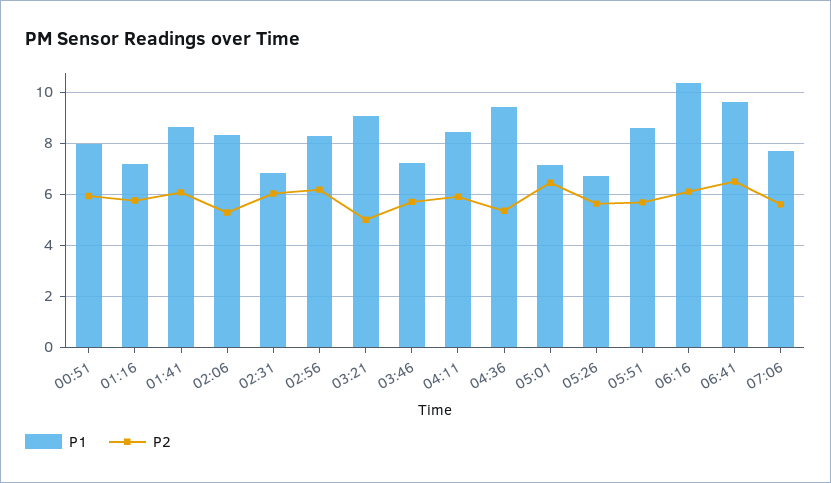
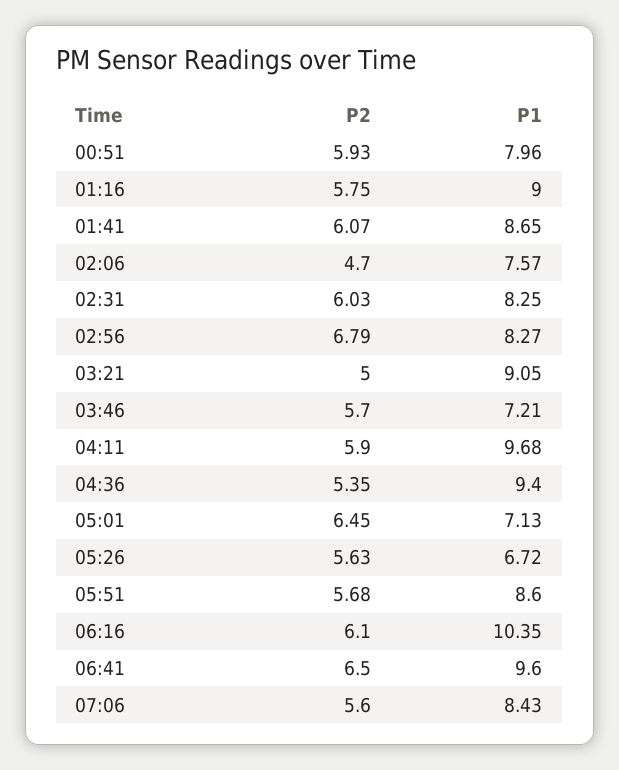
  {
    "P1": {
      "00:51": 7.96,
-     "01:16": 7.25,
+     "01:16": 9,
      "01:41": 8.65,
-     "02:06": 8.25,
+     "02:06": 7.57,
-     "02:31": 6.75,
+     "02:31": 8.25,
      "02:56": 8.27,
      "03:21": 9.05,
      "03:46": 7.21,
-     "04:11": 8.5,
+     "04:11": 9.68,
      "04:36": 9.4,
      "05:01": 7.13,
      "05:26": 6.72,
      "05:51": 8.6,
      "06:16": 10.35,
      "06:41": 9.6,
-     "07:06": 7.75
+     "07:06": 8.43
    },
    "P2": {
      "00:51": 5.93,
      "01:16": 5.75,
      "01:41": 6.07,
-     "02:06": 5.25,
+     "02:06": 4.7,
      "02:31": 6.03,
-     "02:56": 6.25,
+     "02:56": 6.79,
      "03:21": 5,
      "03:46": 5.7,
      "04:11": 5.9,
      "04:36": 5.35,
      "05:01": 6.45,
      "05:26": 5.63,
      "05:51": 5.68,
      "06:16": 6.1,
      "06:41": 6.5,
      "07:06": 5.6
    }
  }

